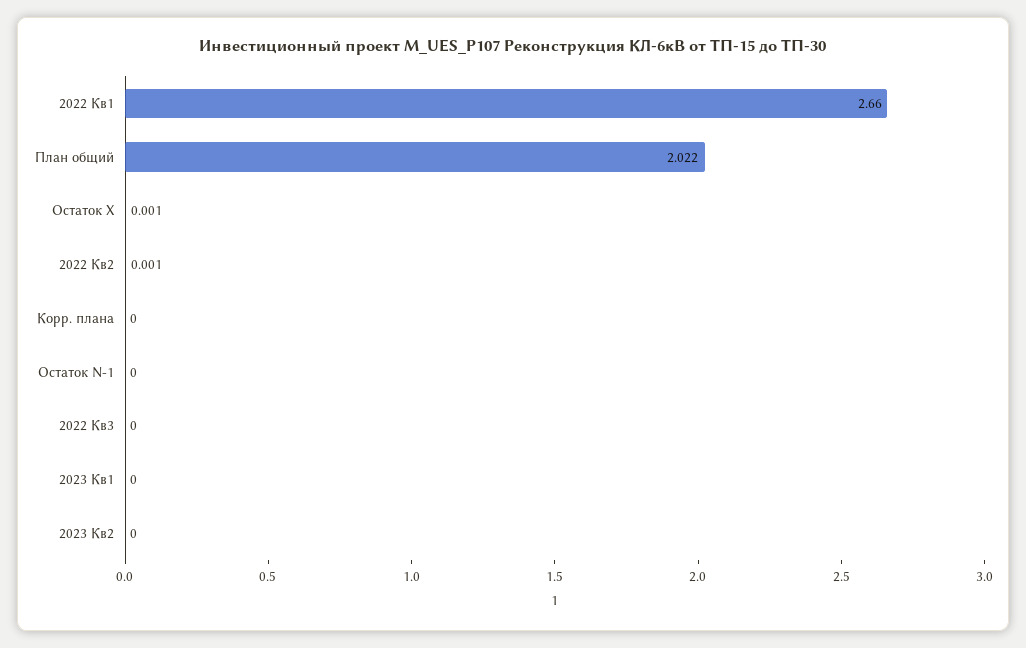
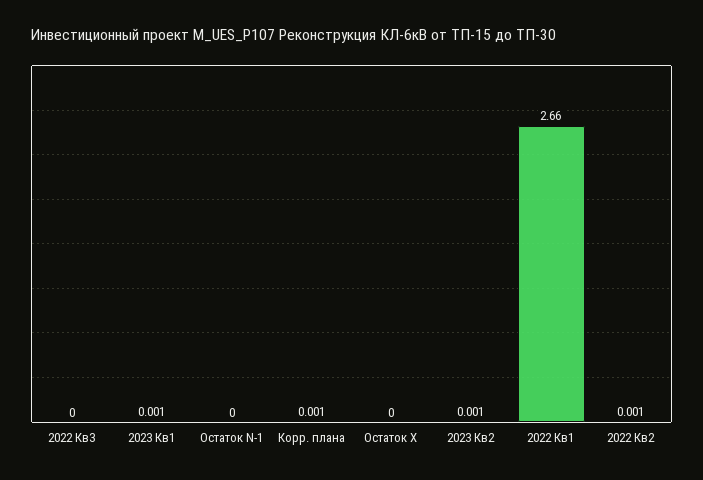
  {
    "2022 Кв1": 2.66,
-   "План общий": 2.022,
-   "Остаток X": 0.001,
+   "Остаток X": 0,
    "2022 Кв2": 0.001,
-   "Корр. плана": 0,
+   "Корр. плана": 0.001,
    "Остаток N-1": 0,
    "2022 Кв3": 0,
-   "2023 Кв1": 0,
+   "2023 Кв1": 0.001,
-   "2023 Кв2": 0
+   "2023 Кв2": 0.001
  }

